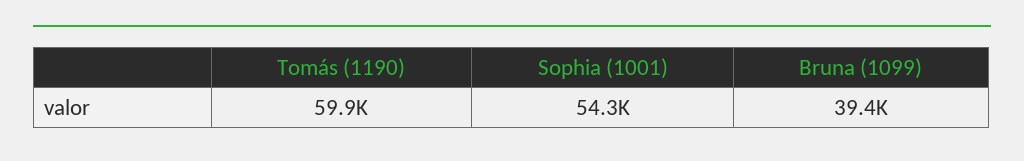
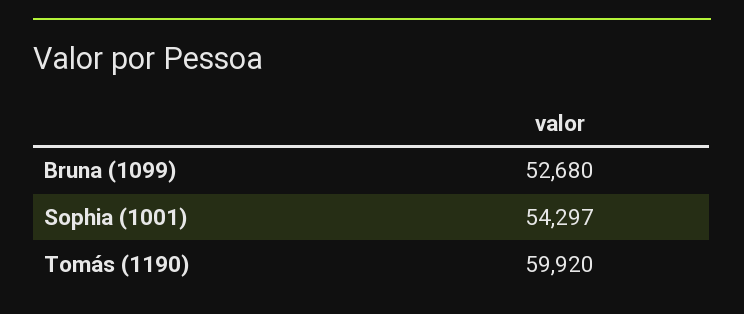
  {
    "Tomás (1190)": 59920,
    "Sophia (1001)": 54297,
-   "Bruna (1099)": 39400
+   "Bruna (1099)": 52680
  }

